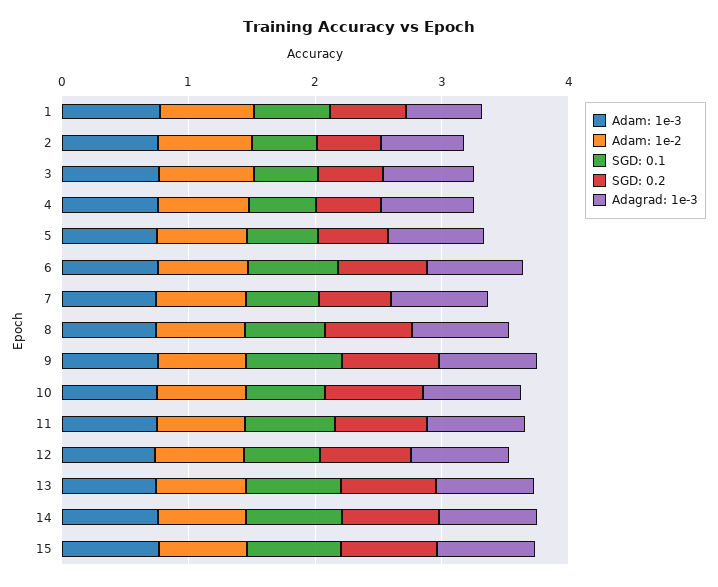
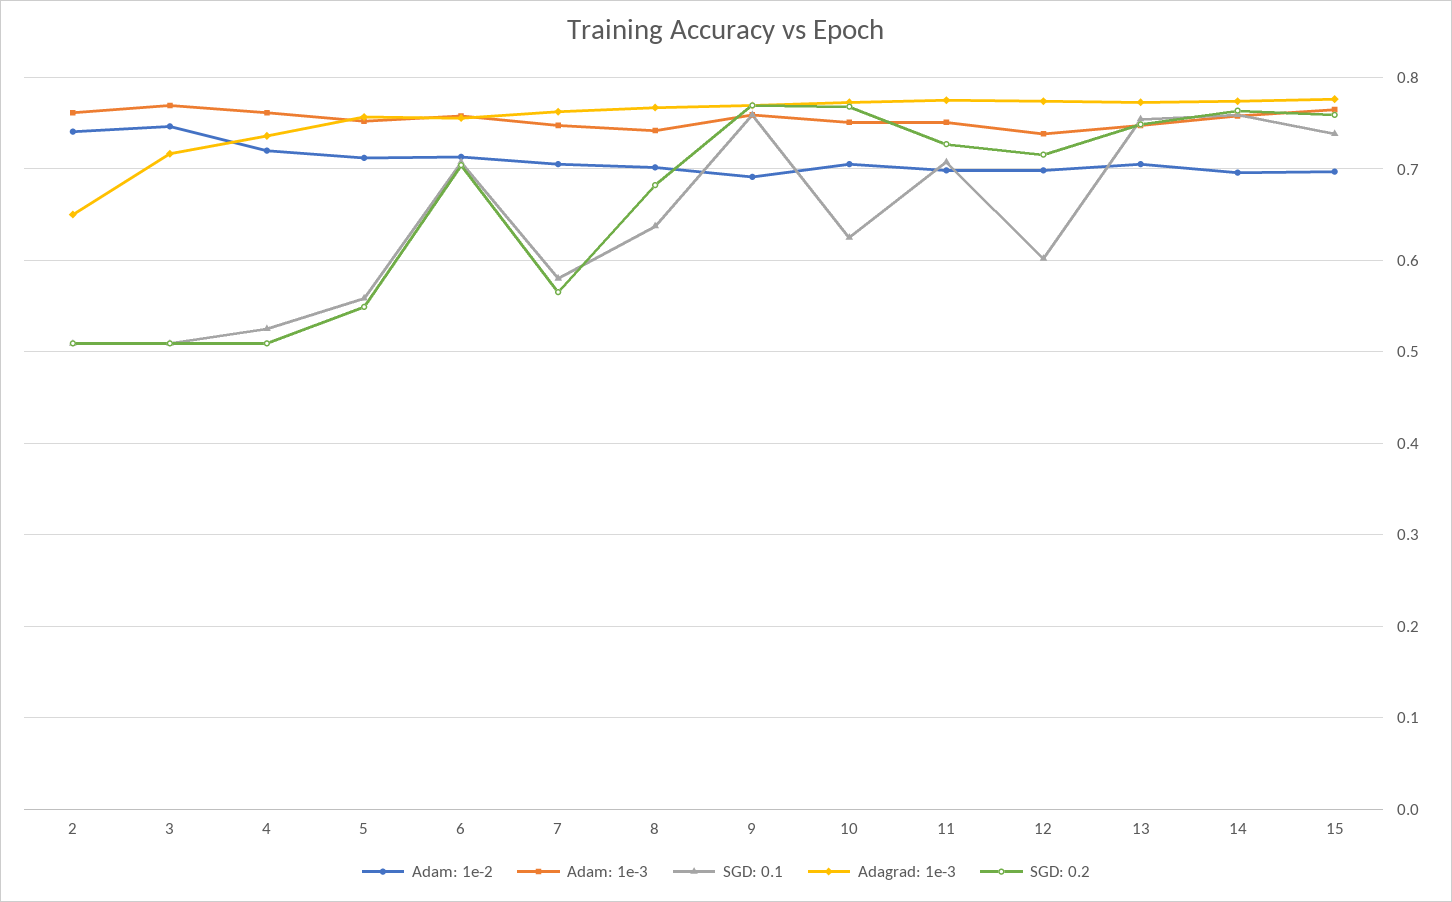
  {
    "Adam: 1e-3": {
-     "1": 0.8,
      "2": 0.76,
      "3": 0.77,
      "4": 0.76,
      "5": 0.75,
      "6": 0.76,
      "7": 0.75,
      "8": 0.74,
      "9": 0.76,
      "10": 0.75,
      "11": 0.75,
      "12": 0.74,
      "13": 0.75,
      "14": 0.76,
      "15": 0.76
    },
    "Adam: 1e-2": {
-     "1": 0.8,
      "2": 0.74,
      "3": 0.75,
      "4": 0.72,
      "5": 0.71,
      "6": 0.71,
      "7": 0.71,
      "8": 0.7,
      "9": 0.69,
      "10": 0.71,
      "11": 0.7,
      "12": 0.7,
      "13": 0.71,
      "14": 0.7,
      "15": 0.7
    },
    "SGD: 0.1": {
-     "1": 0.6,
      "2": 0.51,
      "3": 0.51,
      "4": 0.53,
      "5": 0.56,
      "6": 0.71,
      "7": 0.58,
      "8": 0.64,
      "9": 0.76,
      "10": 0.63,
      "11": 0.71,
      "12": 0.6,
      "13": 0.75,
      "14": 0.76,
      "15": 0.74
    },
    "SGD: 0.2": {
-     "1": 0.6,
      "2": 0.51,
      "3": 0.51,
      "4": 0.51,
      "5": 0.55,
      "6": 0.7,
      "7": 0.57,
      "8": 0.68,
      "9": 0.77,
      "10": 0.77,
      "11": 0.73,
      "12": 0.72,
      "13": 0.75,
      "14": 0.76,
      "15": 0.76
    },
    "Adagrad: 1e-3": {
-     "1": 0.6,
      "2": 0.65,
      "3": 0.72,
      "4": 0.74,
      "5": 0.76,
      "6": 0.76,
      "7": 0.76,
      "8": 0.77,
      "9": 0.77,
      "10": 0.77,
      "11": 0.78,
      "12": 0.77,
      "13": 0.77,
      "14": 0.77,
      "15": 0.78
    }
  }

